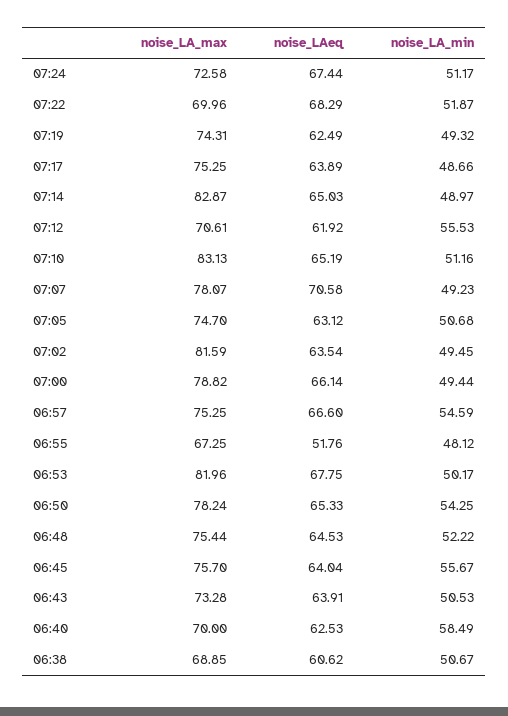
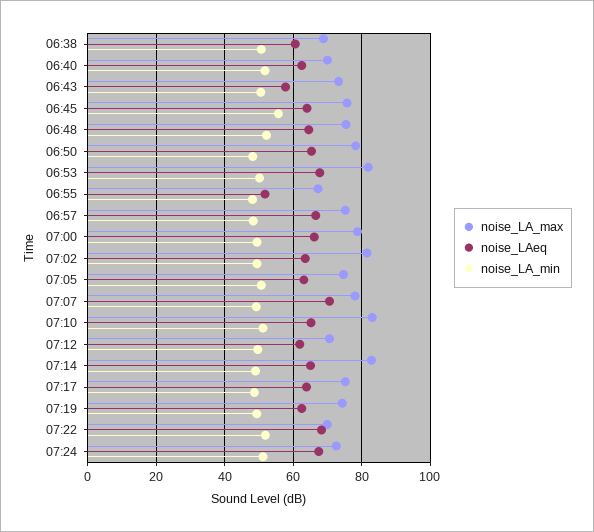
  {
    "noise_LA_max": {
      "07:24": 72.58,
      "07:22": 69.96,
      "07:19": 74.31,
      "07:17": 75.25,
      "07:14": 82.87,
      "07:12": 70.61,
      "07:10": 83.13,
      "07:07": 78.07,
      "07:05": 74.7,
      "07:02": 81.59,
      "07:00": 78.82,
      "06:57": 75.25,
      "06:55": 67.25,
      "06:53": 81.96,
      "06:50": 78.24,
      "06:48": 75.44,
      "06:45": 75.7,
      "06:43": 73.28,
      "06:40": 70,
      "06:38": 68.85
    },
    "noise_LAeq": {
      "07:24": 67.44,
      "07:22": 68.29,
      "07:19": 62.49,
      "07:17": 63.89,
      "07:14": 65.03,
      "07:12": 61.92,
      "07:10": 65.19,
      "07:07": 70.58,
      "07:05": 63.12,
      "07:02": 63.54,
      "07:00": 66.14,
      "06:57": 66.6,
      "06:55": 51.76,
      "06:53": 67.75,
      "06:50": 65.33,
      "06:48": 64.53,
      "06:45": 64.04,
-     "06:43": 63.91,
+     "06:43": 58,
      "06:40": 62.53,
      "06:38": 60.62
    },
    "noise_LA_min": {
      "07:24": 51.17,
      "07:22": 51.87,
      "07:19": 49.32,
      "07:17": 48.66,
      "07:14": 48.97,
-     "07:12": 55.53,
+     "07:12": 50,
      "07:10": 51.16,
      "07:07": 49.23,
      "07:05": 50.68,
      "07:02": 49.45,
      "07:00": 49.44,
-     "06:57": 54.59,
+     "06:57": 48,
      "06:55": 48.12,
      "06:53": 50.17,
-     "06:50": 54.25,
+     "06:50": 48,
      "06:48": 52.22,
      "06:45": 55.67,
      "06:43": 50.53,
-     "06:40": 58.49,
+     "06:40": 52,
      "06:38": 50.67
    }
  }

